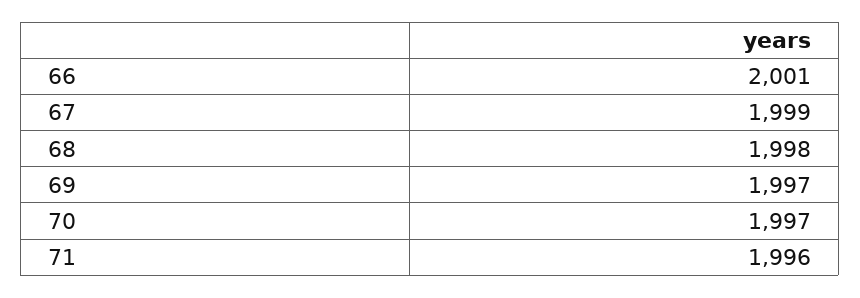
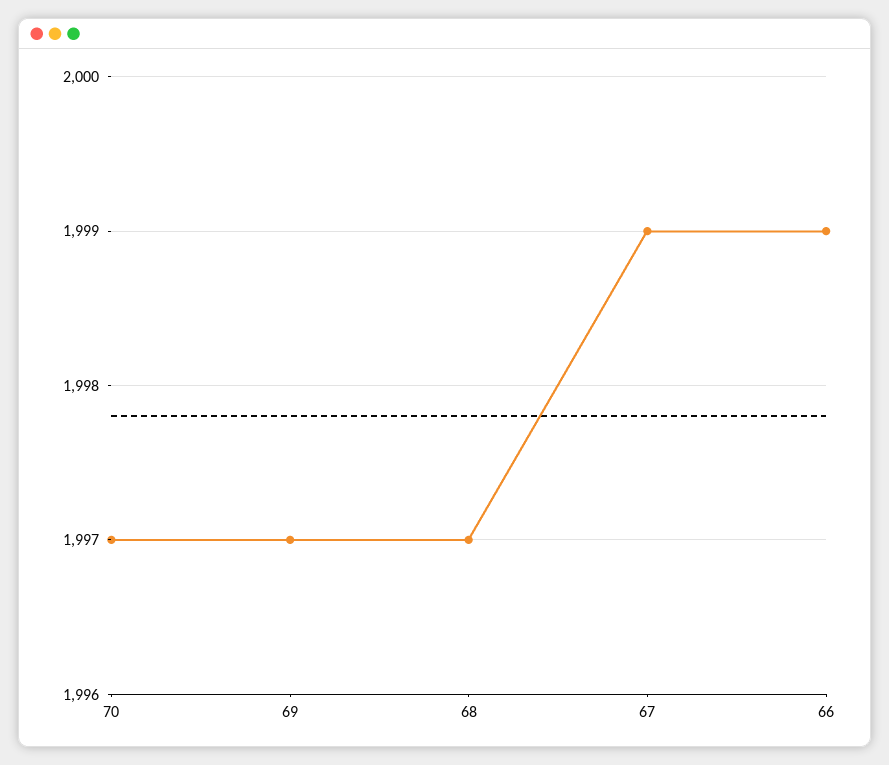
  {
-   "66": 2001,
+   "66": 1999,
    "67": 1999,
-   "68": 1998,
+   "68": 1997,
    "69": 1997,
-   "70": 1997,
+   "70": 1997
-   "71": 1996
  }

